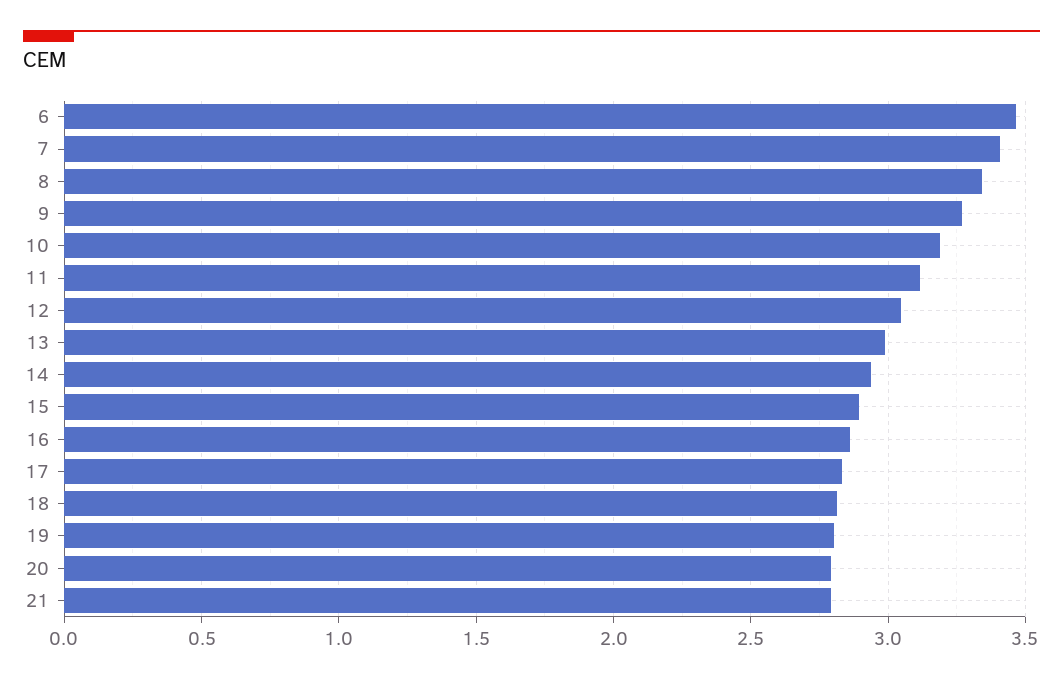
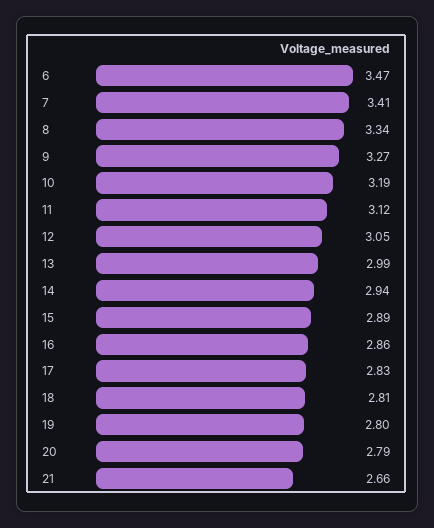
  {
    "6": 3.47,
    "7": 3.41,
    "8": 3.34,
    "9": 3.27,
    "10": 3.19,
    "11": 3.12,
    "12": 3.05,
    "13": 2.99,
    "14": 2.94,
    "15": 2.89,
    "16": 2.86,
    "17": 2.83,
    "18": 2.81,
    "19": 2.8,
    "20": 2.79,
-   "21": 2.8
+   "21": 2.66
  }

